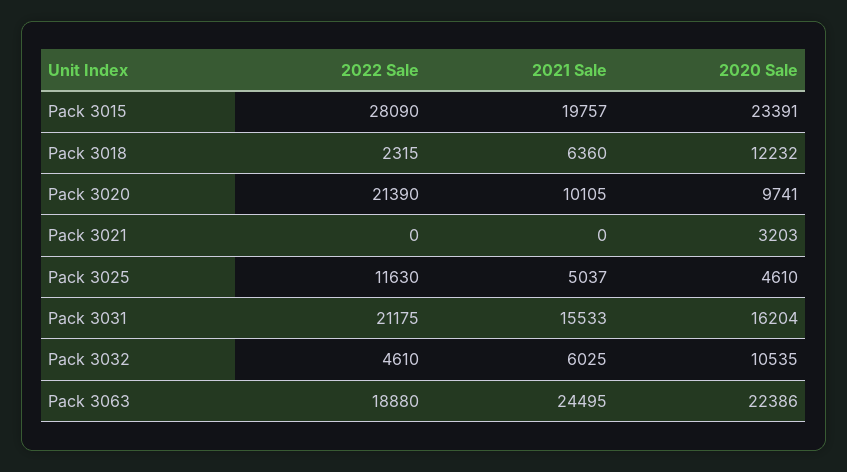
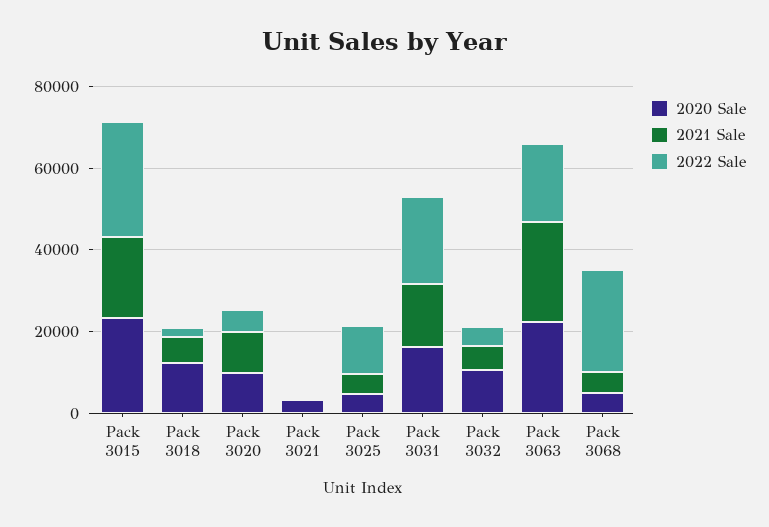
  {
    "2022 Sale": {
      "Pack 3015": 28090,
      "Pack 3018": 2315,
-     "Pack 3020": 21390,
+     "Pack 3020": 5000,
      "Pack 3021": 0,
      "Pack 3025": 11630,
      "Pack 3031": 21175,
      "Pack 3032": 4610,
-     "Pack 3063": 18880
+     "Pack 3063": 18880,
+     "Pack 3068": 25000
    },
    "2021 Sale": {
      "Pack 3015": 19757,
      "Pack 3018": 6360,
      "Pack 3020": 10105,
      "Pack 3021": 0,
      "Pack 3025": 5037,
      "Pack 3031": 15533,
      "Pack 3032": 6025,
-     "Pack 3063": 24495
+     "Pack 3063": 24495,
+     "Pack 3068": 5000
    },
    "2020 Sale": {
      "Pack 3015": 23391,
      "Pack 3018": 12232,
      "Pack 3020": 9741,
      "Pack 3021": 3203,
      "Pack 3025": 4610,
      "Pack 3031": 16204,
      "Pack 3032": 10535,
-     "Pack 3063": 22386
+     "Pack 3063": 22386,
+     "Pack 3068": 5000
    }
  }

